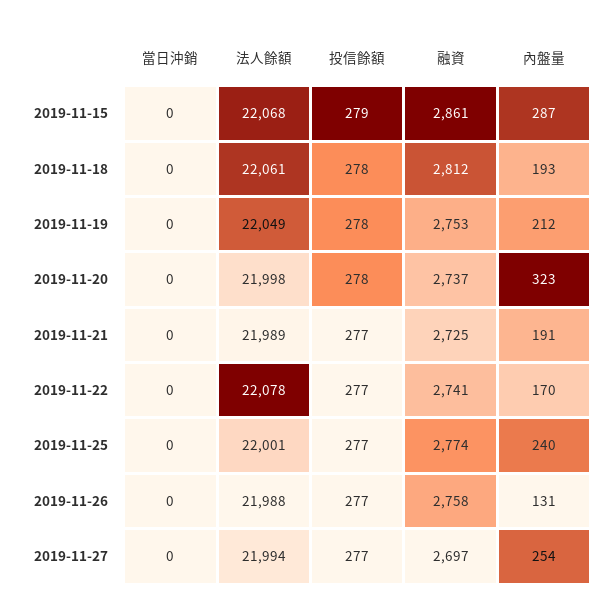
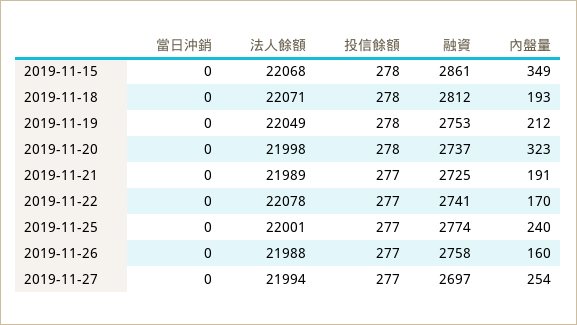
  {
    "當日沖銷": {
      "2019-11-15": 0,
      "2019-11-18": 0,
      "2019-11-19": 0,
      "2019-11-20": 0,
      "2019-11-21": 0,
      "2019-11-22": 0,
      "2019-11-25": 0,
      "2019-11-26": 0,
      "2019-11-27": 0
    },
    "法人餘額": {
      "2019-11-15": 22068,
-     "2019-11-18": 22061,
+     "2019-11-18": 22071,
      "2019-11-19": 22049,
      "2019-11-20": 21998,
      "2019-11-21": 21989,
      "2019-11-22": 22078,
      "2019-11-25": 22001,
      "2019-11-26": 21988,
      "2019-11-27": 21994
    },
    "投信餘額": {
-     "2019-11-15": 279,
+     "2019-11-15": 278,
      "2019-11-18": 278,
      "2019-11-19": 278,
      "2019-11-20": 278,
      "2019-11-21": 277,
      "2019-11-22": 277,
      "2019-11-25": 277,
      "2019-11-26": 277,
      "2019-11-27": 277
    },
    "融資": {
      "2019-11-15": 2861,
      "2019-11-18": 2812,
      "2019-11-19": 2753,
      "2019-11-20": 2737,
      "2019-11-21": 2725,
      "2019-11-22": 2741,
      "2019-11-25": 2774,
      "2019-11-26": 2758,
      "2019-11-27": 2697
    },
    "內盤量": {
-     "2019-11-15": 287,
+     "2019-11-15": 349,
      "2019-11-18": 193,
      "2019-11-19": 212,
      "2019-11-20": 323,
      "2019-11-21": 191,
      "2019-11-22": 170,
      "2019-11-25": 240,
-     "2019-11-26": 131,
+     "2019-11-26": 160,
      "2019-11-27": 254
    }
  }

